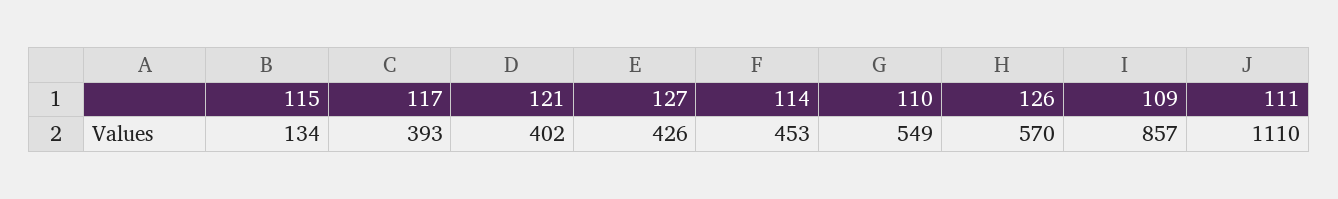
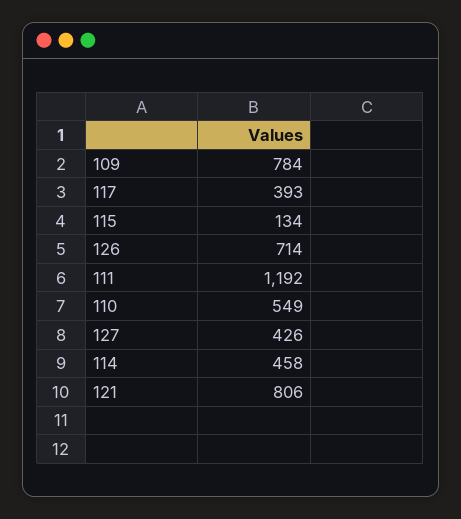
  {
    "115": 134,
    "117": 393,
-   "121": 402,
+   "121": 806,
    "127": 426,
-   "114": 453,
+   "114": 458,
    "110": 549,
-   "126": 570,
+   "126": 714,
-   "109": 857,
+   "109": 784,
-   "111": 1110
+   "111": 1192
  }

